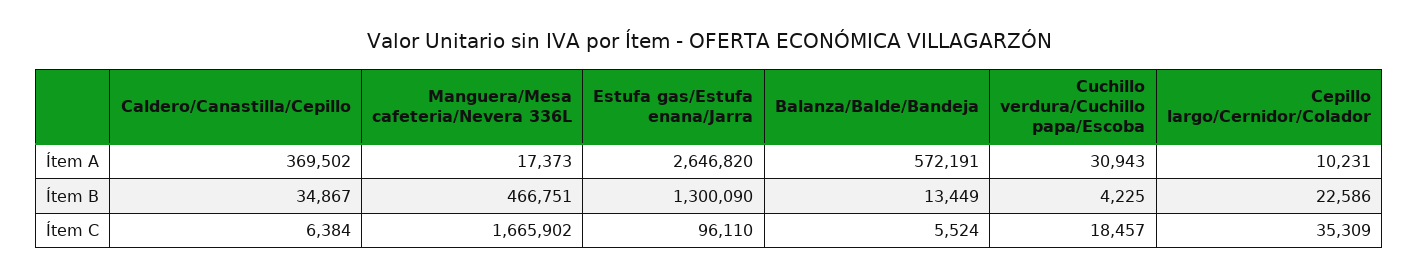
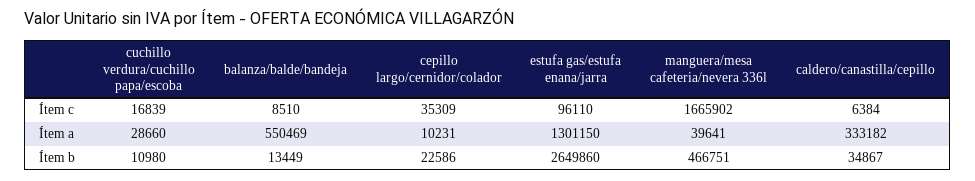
  {
    "Caldero/Canastilla/Cepillo": {
-     "Ítem A": 369502,
+     "Ítem A": 333182,
      "Ítem B": 34867,
      "Ítem C": 6384
    },
    "Manguera/Mesa cafeteria/Nevera 336L": {
-     "Ítem A": 17373,
+     "Ítem A": 39641,
      "Ítem B": 466751,
      "Ítem C": 1665902
    },
    "Estufa gas/Estufa enana/Jarra": {
-     "Ítem A": 2646820,
+     "Ítem A": 1301150,
-     "Ítem B": 1300090,
+     "Ítem B": 2649860,
      "Ítem C": 96110
    },
    "Balanza/Balde/Bandeja": {
-     "Ítem A": 572191,
+     "Ítem A": 550469,
      "Ítem B": 13449,
-     "Ítem C": 5524
+     "Ítem C": 8510
    },
    "Cuchillo verdura/Cuchillo papa/Escoba": {
-     "Ítem A": 30943,
+     "Ítem A": 28660,
-     "Ítem B": 4225,
+     "Ítem B": 10980,
-     "Ítem C": 18457
+     "Ítem C": 16839
    },
    "Cepillo largo/Cernidor/Colador": {
      "Ítem A": 10231,
      "Ítem B": 22586,
      "Ítem C": 35309
    }
  }

